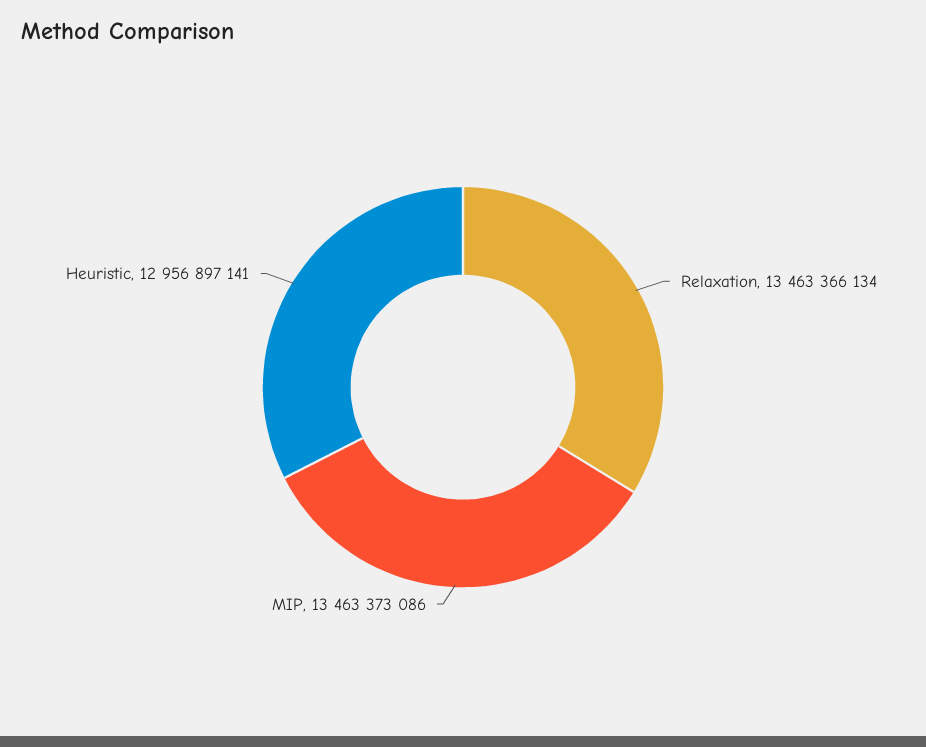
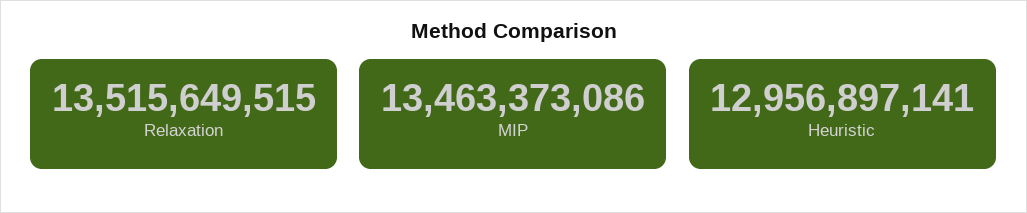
  {
-   "Relaxation": 13463366134,
+   "Relaxation": 13515649515,
    "MIP": 13463373086,
    "Heuristic": 12956897141
  }

